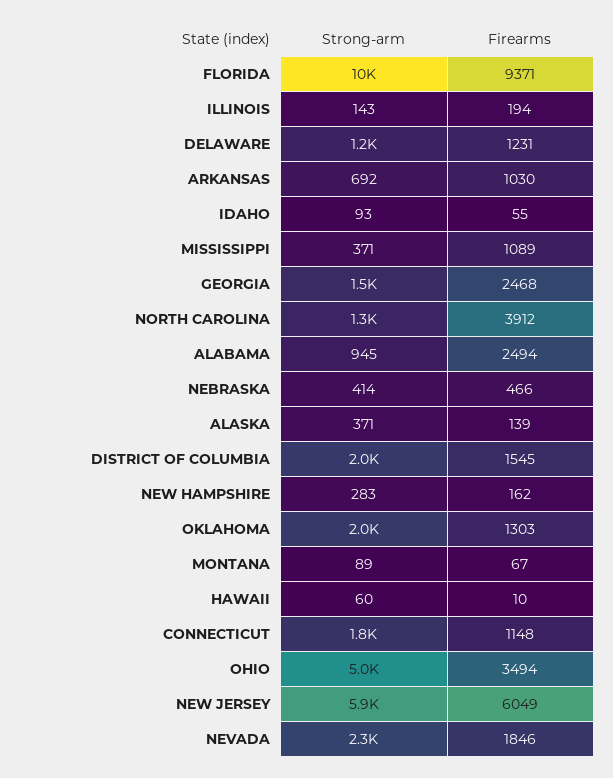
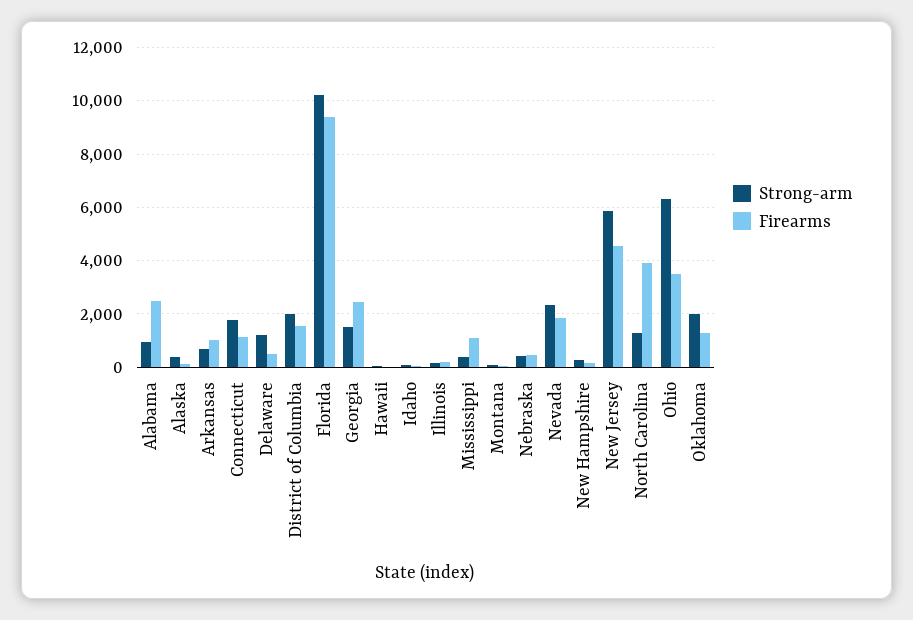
  {
    "Strong-arm": {
      "FLORIDA": 10000,
      "ILLINOIS": 143,
      "DELAWARE": 1200,
      "ARKANSAS": 692,
      "IDAHO": 93,
      "MISSISSIPPI": 371,
      "GEORGIA": 1500,
      "NORTH CAROLINA": 1300,
      "ALABAMA": 945,
      "NEBRASKA": 414,
      "ALASKA": 371,
      "DISTRICT OF COLUMBIA": 2000,
      "NEW HAMPSHIRE": 283,
      "OKLAHOMA": 2000,
      "MONTANA": 89,
      "HAWAII": 60,
      "CONNECTICUT": 1800,
-     "OHIO": 5000,
+     "OHIO": 6250,
      "NEW JERSEY": 5900,
      "NEVADA": 2300
    },
    "Firearms": {
      "FLORIDA": 9371,
      "ILLINOIS": 194,
-     "DELAWARE": 1231,
+     "DELAWARE": 500,
      "ARKANSAS": 1030,
      "IDAHO": 55,
      "MISSISSIPPI": 1089,
      "GEORGIA": 2468,
      "NORTH CAROLINA": 3912,
      "ALABAMA": 2494,
      "NEBRASKA": 466,
      "ALASKA": 139,
      "DISTRICT OF COLUMBIA": 1545,
      "NEW HAMPSHIRE": 162,
      "OKLAHOMA": 1303,
      "MONTANA": 67,
      "HAWAII": 10,
      "CONNECTICUT": 1148,
      "OHIO": 3494,
-     "NEW JERSEY": 6049,
+     "NEW JERSEY": 4500,
      "NEVADA": 1846
    }
  }

